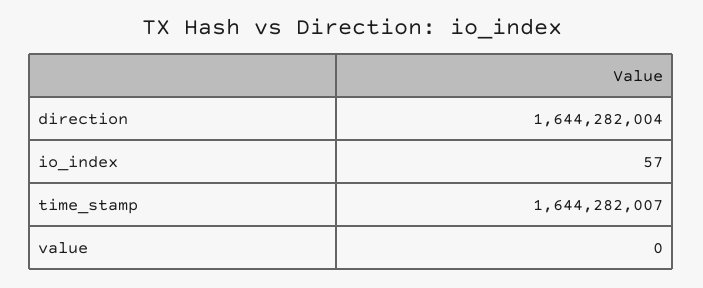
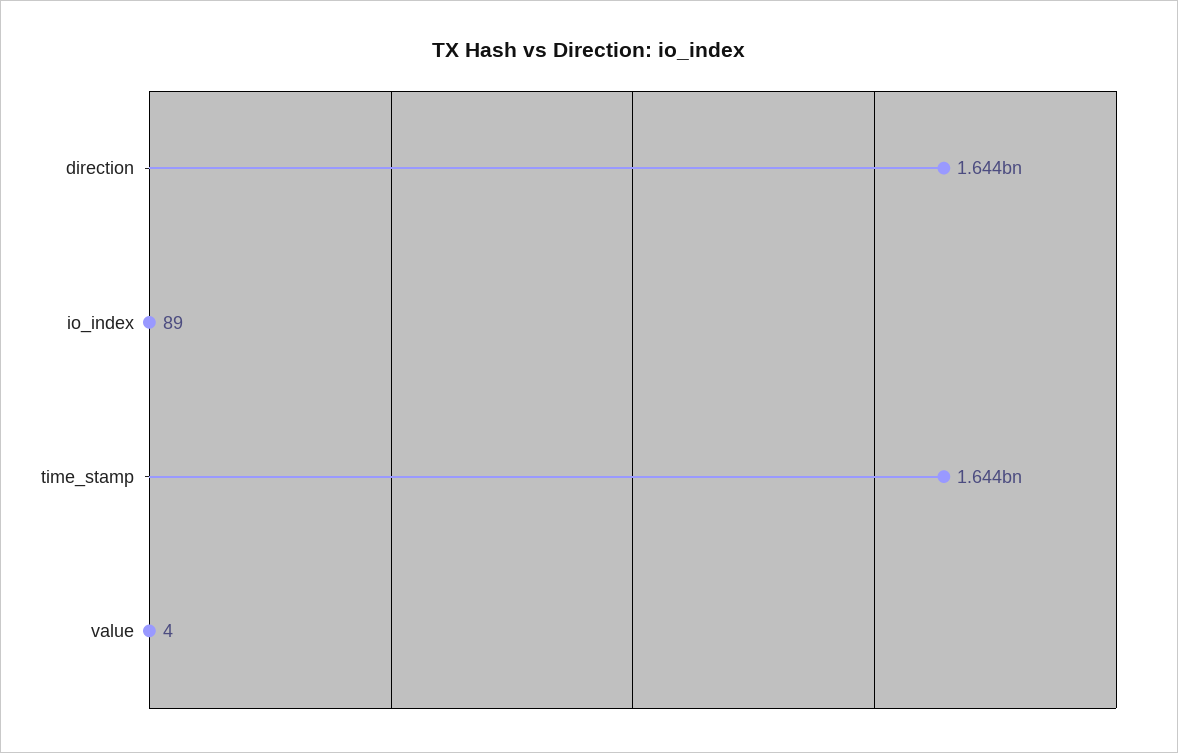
  {
    "direction": 1644282004,
-   "io_index": 57,
+   "io_index": 89,
    "time_stamp": 1644282007,
-   "value": 0
+   "value": 4
  }

